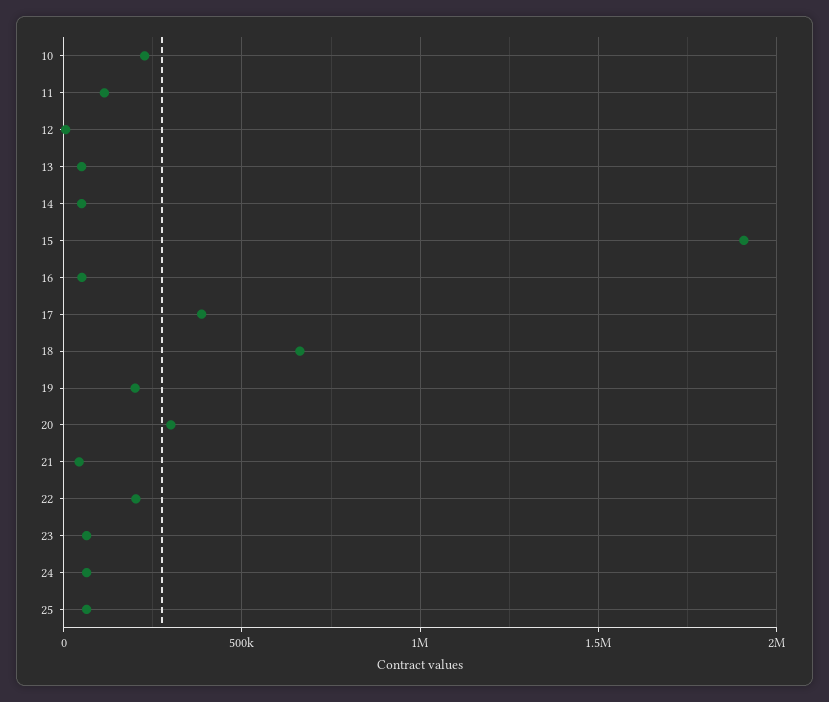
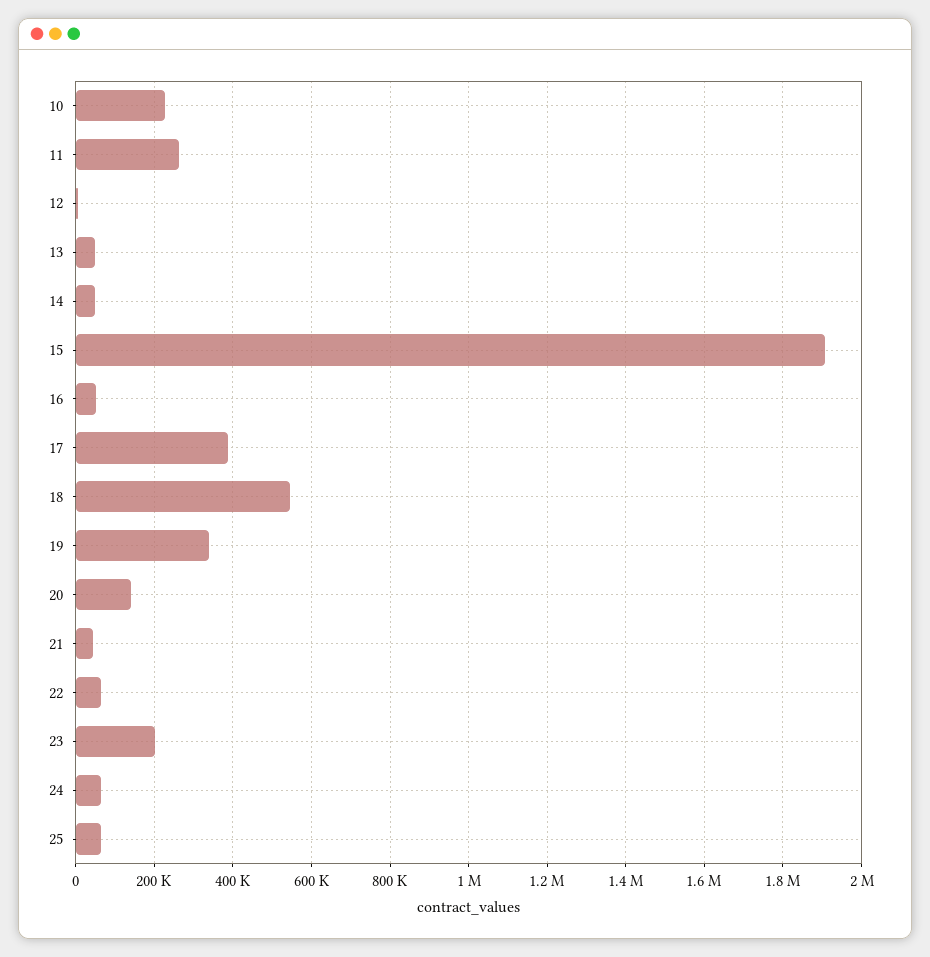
  {
    "10": 220000,
-   "11": 100000,
+   "11": 260000,
    "12": 0,
    "13": 40000,
    "14": 40000,
    "15": 1900000,
    "16": 60000,
    "17": 380000,
-   "18": 650000,
+   "18": 540000,
-   "19": 200000,
+   "19": 340000,
-   "20": 300000,
+   "20": 140000,
    "21": 40000,
-   "22": 200000,
+   "22": 60000,
-   "23": 50000,
+   "23": 200000,
    "24": 60000,
    "25": 60000
  }

